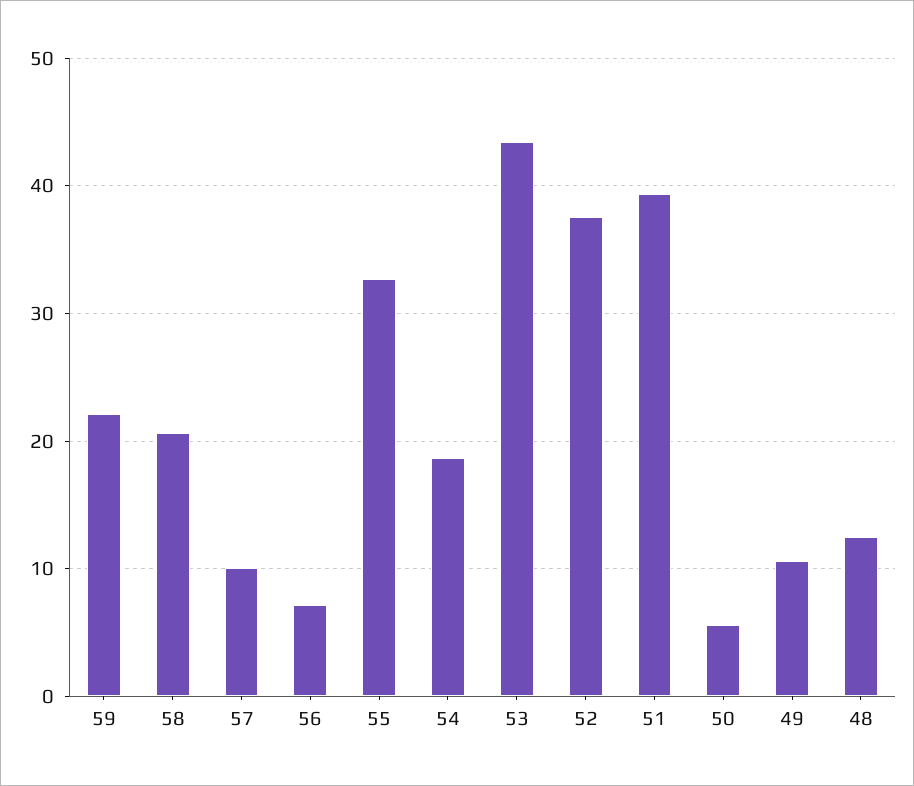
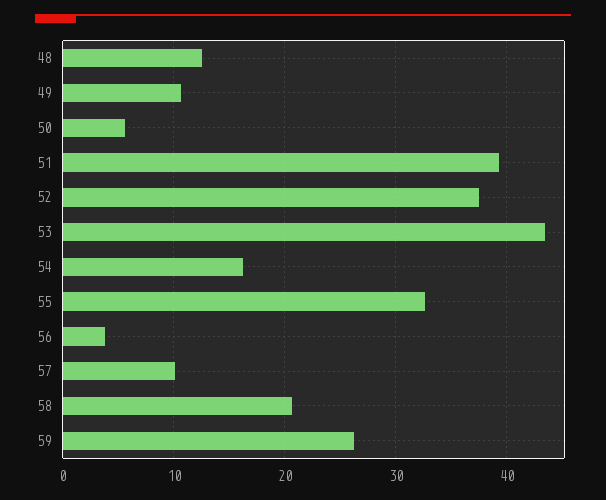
  {
-   "59": 22,
+   "59": 26,
    "58": 21,
    "57": 10,
-   "56": 7,
+   "56": 4,
    "55": 33,
-   "54": 19,
+   "54": 16,
    "53": 43,
    "52": 38,
    "51": 39,
    "50": 6,
    "49": 11,
    "48": 13
  }

